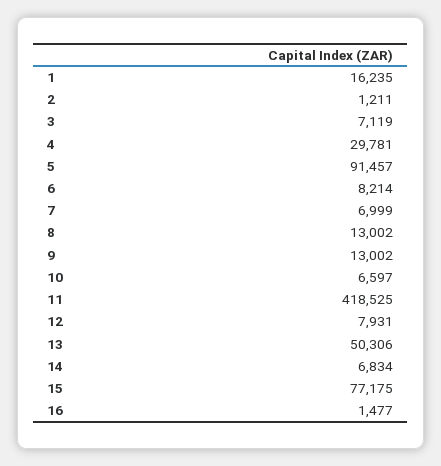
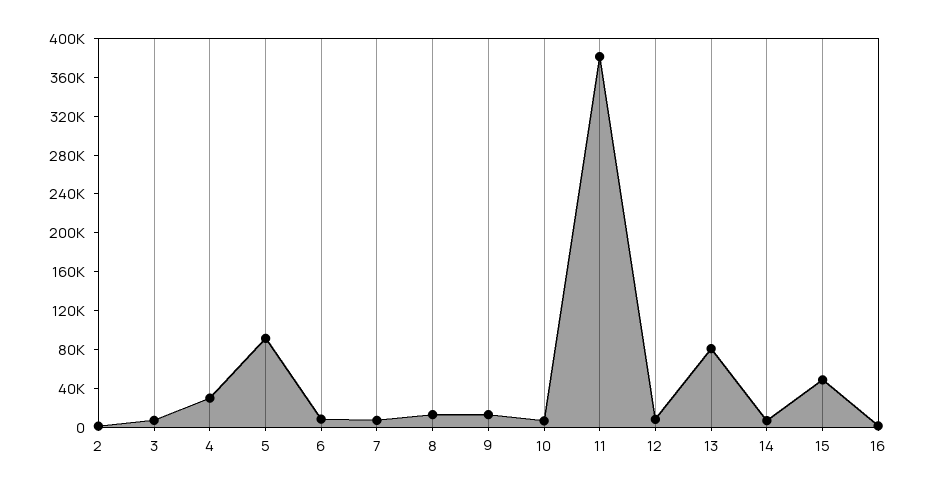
  {
-   "1": 16235,
    "2": 1211,
    "3": 7119,
    "4": 29781,
    "5": 91457,
    "6": 8214,
    "7": 6999,
    "8": 13002,
    "9": 13002,
    "10": 6597,
-   "11": 418525,
+   "11": 380000,
    "12": 7931,
-   "13": 50306,
+   "13": 80000,
    "14": 6834,
-   "15": 77175,
+   "15": 50000,
    "16": 1477
  }

